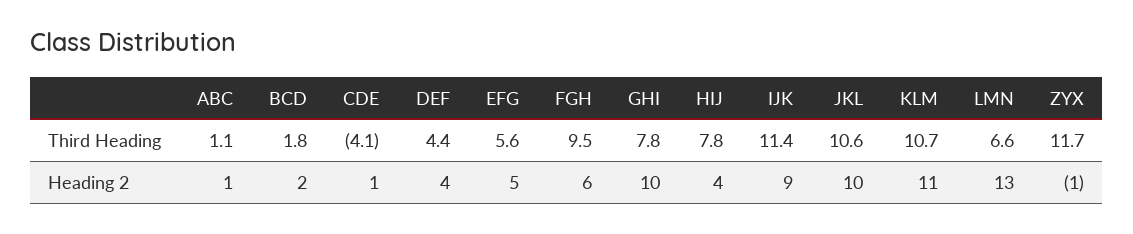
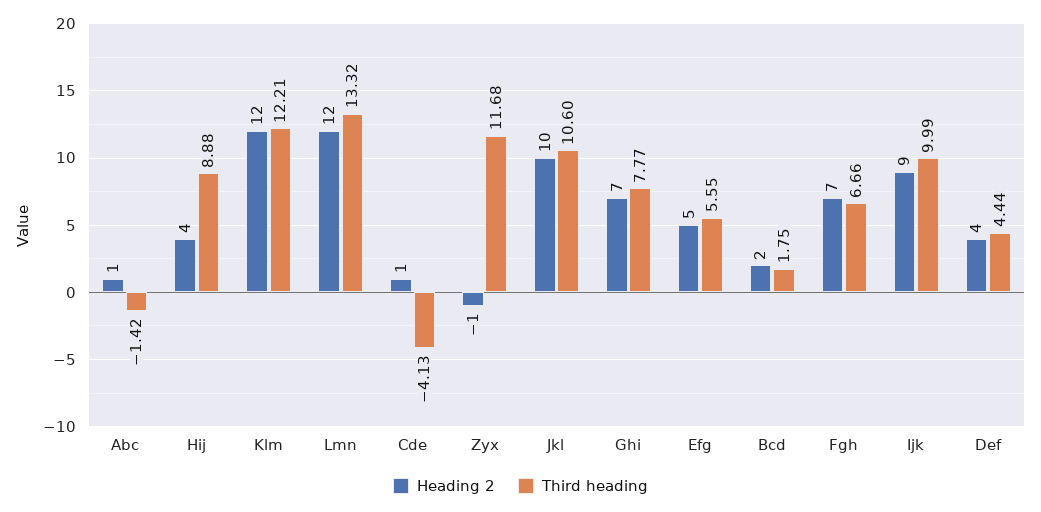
  {
    "Third Heading": {
-     "ABC": 1.1,
+     "ABC": -1.42,
      "BCD": 1.75,
      "CDE": -4.13,
      "DEF": 4.44,
      "EFG": 5.55,
-     "FGH": 9.5,
+     "FGH": 6.66,
      "GHI": 7.77,
-     "HIJ": 7.8,
+     "HIJ": 8.88,
-     "IJK": 11.4,
+     "IJK": 9.99,
      "JKL": 10.6,
-     "KLM": 10.7,
+     "KLM": 12.21,
-     "LMN": 6.6,
+     "LMN": 13.32,
      "ZYX": 11.68
    },
    "Heading 2": {
      "ABC": 1,
      "BCD": 2,
      "CDE": 1,
      "DEF": 4,
      "EFG": 5,
-     "FGH": 6,
+     "FGH": 7,
-     "GHI": 10,
+     "GHI": 7,
      "HIJ": 4,
      "IJK": 9,
      "JKL": 10,
-     "KLM": 11,
+     "KLM": 12,
-     "LMN": 13,
+     "LMN": 12,
      "ZYX": -1
    }
  }

